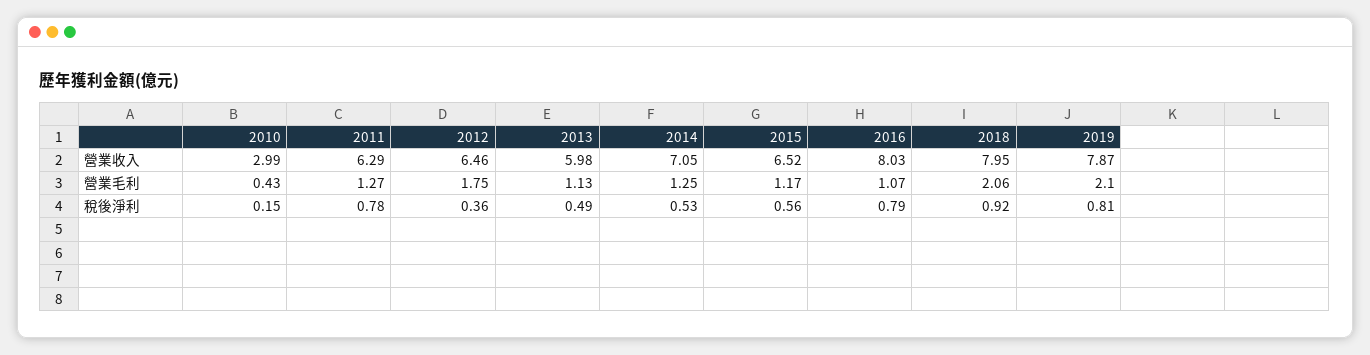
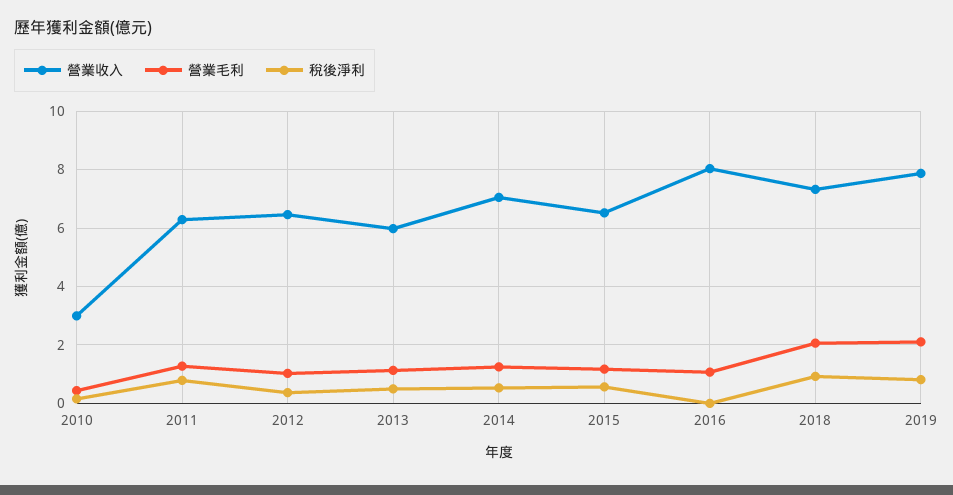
  {
    "營業收入": {
      "2010": 2.99,
      "2011": 6.29,
      "2012": 6.46,
      "2013": 5.98,
      "2014": 7.05,
      "2015": 6.52,
      "2016": 8.03,
-     "2018": 7.95,
+     "2018": 7.25,
      "2019": 7.87
    },
    "營業毛利": {
      "2010": 0.43,
      "2011": 1.27,
-     "2012": 1.75,
+     "2012": 1,
      "2013": 1.13,
      "2014": 1.25,
      "2015": 1.17,
      "2016": 1.07,
      "2018": 2.06,
      "2019": 2.1
    },
    "稅後淨利": {
      "2010": 0.15,
      "2011": 0.78,
      "2012": 0.36,
      "2013": 0.49,
      "2014": 0.53,
      "2015": 0.56,
-     "2016": 0.79,
+     "2016": 0,
      "2018": 0.92,
      "2019": 0.81
    }
  }

